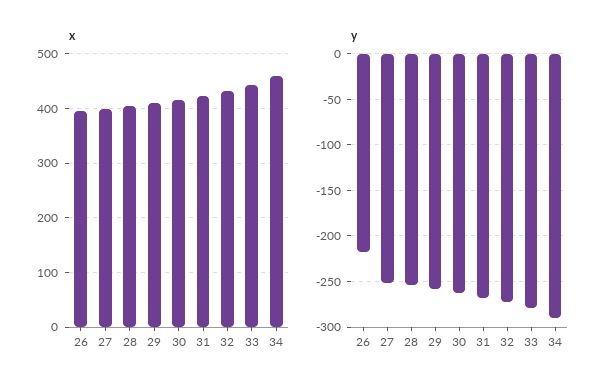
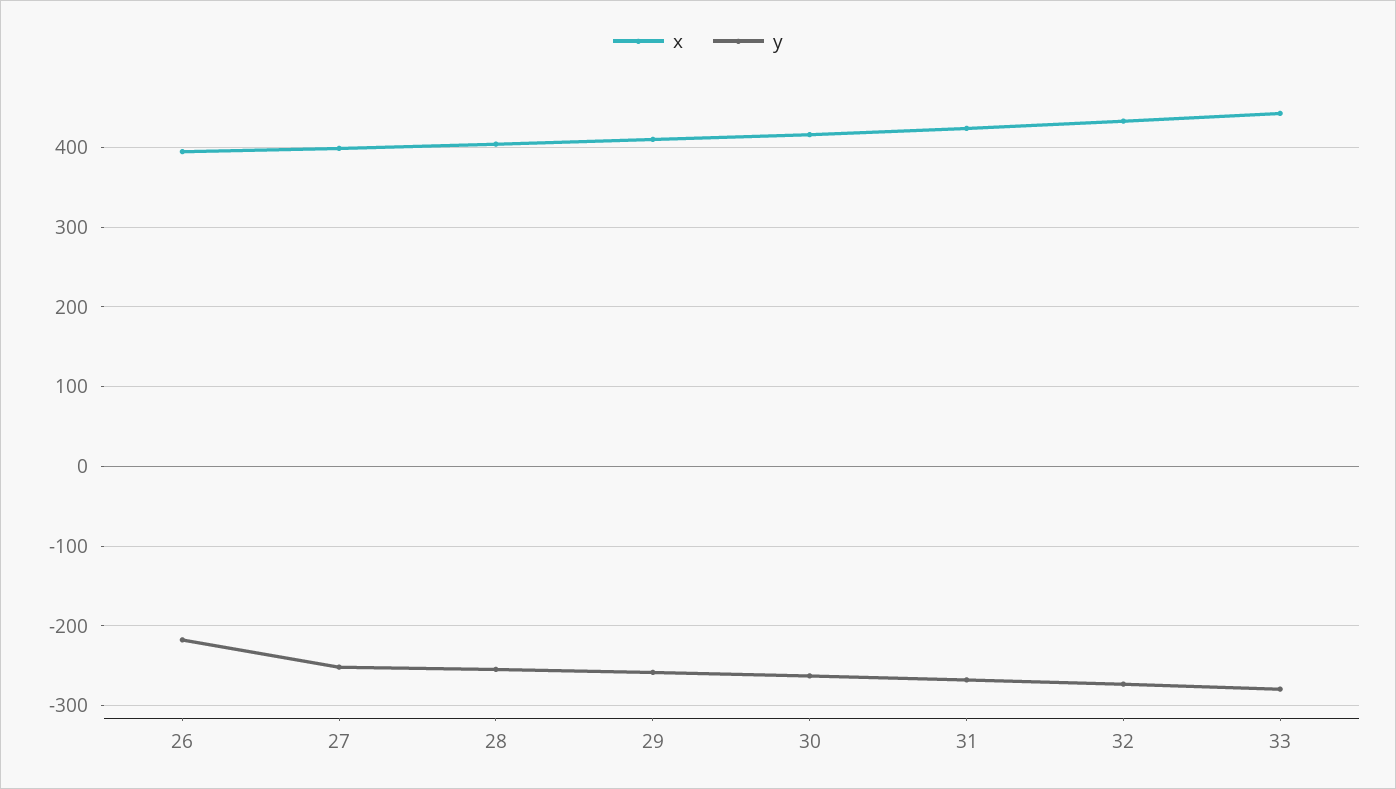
  {
    "x": {
      "26": 390,
      "27": 400,
      "28": 400,
      "29": 410,
      "30": 420,
      "31": 420,
      "32": 430,
-     "33": 440,
+     "33": 440
-     "34": 460
    },
    "y": {
      "26": -220,
      "27": -250,
      "28": -250,
      "29": -260,
      "30": -260,
      "31": -270,
      "32": -270,
-     "33": -280,
+     "33": -280
-     "34": -290
    }
  }

